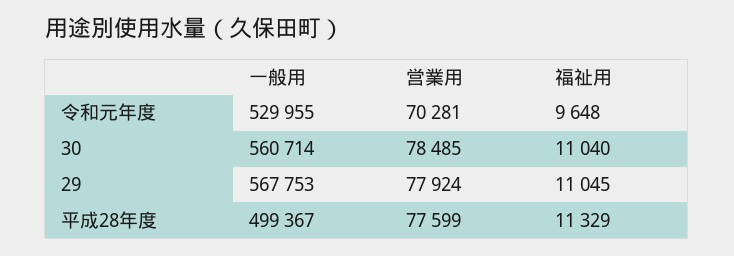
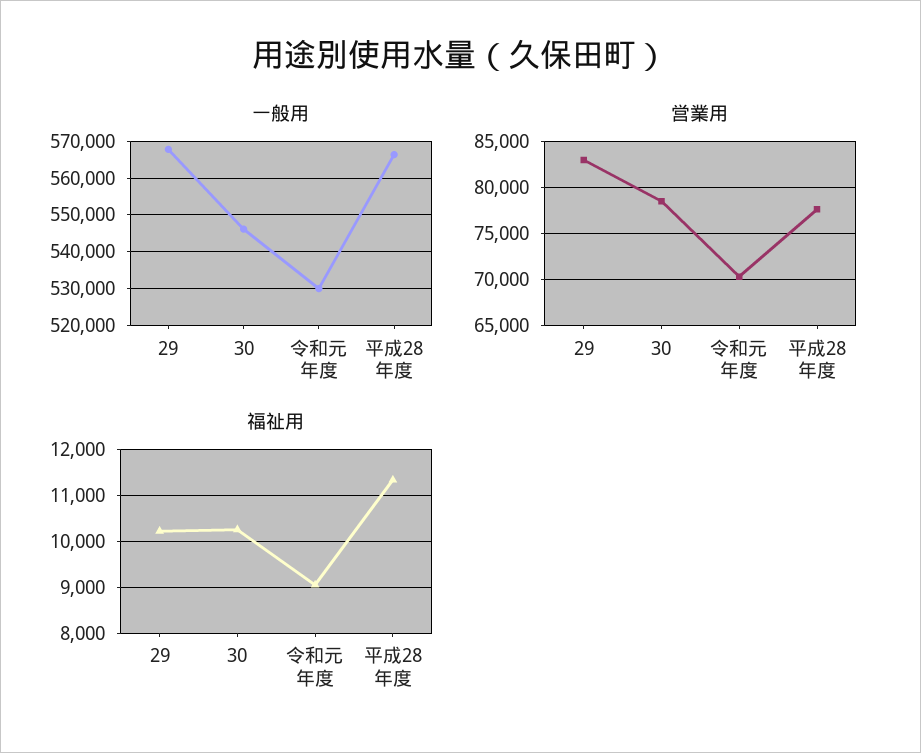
  {
    "一般用": {
      "令和元年度": 529955,
-     "30": 560714,
+     "30": 546000,
      "29": 567753,
-     "平成28年度": 499367
+     "平成28年度": 566000
    },
    "営業用": {
      "令和元年度": 70281,
      "30": 78485,
-     "29": 77924,
+     "29": 83000,
      "平成28年度": 77599
    },
    "福祉用": {
-     "令和元年度": 9648,
+     "令和元年度": 9000,
-     "30": 11040,
+     "30": 10200,
-     "29": 11045,
+     "29": 10200,
      "平成28年度": 11329
    }
  }

